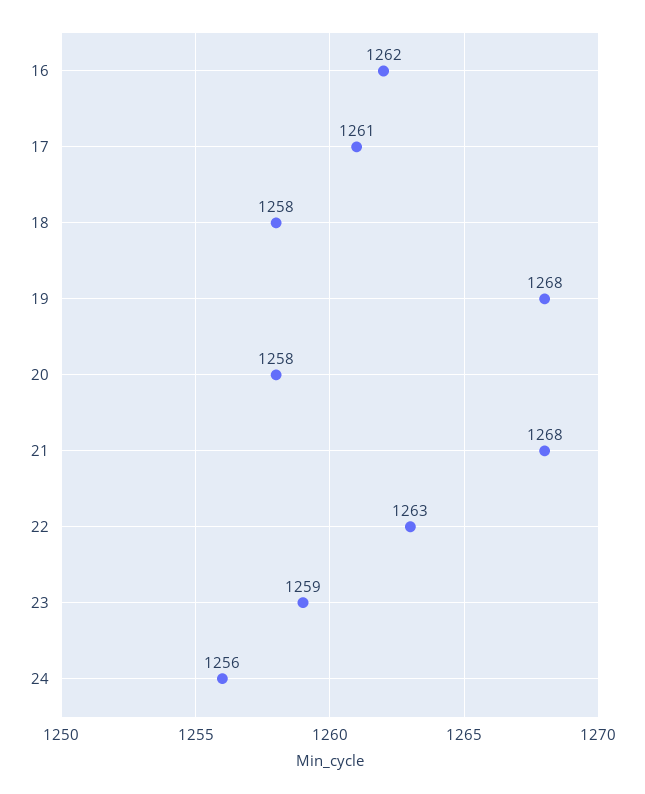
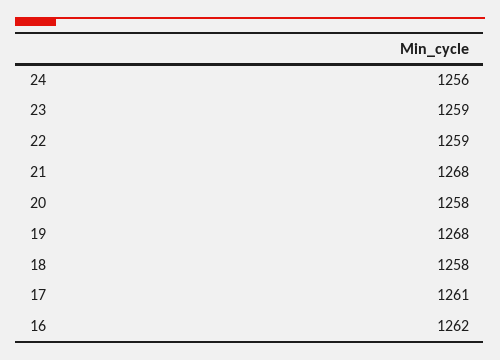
  {
    "16": 1262,
    "17": 1261,
    "18": 1258,
    "19": 1268,
    "20": 1258,
    "21": 1268,
-   "22": 1263,
+   "22": 1259,
    "23": 1259,
    "24": 1256
  }

